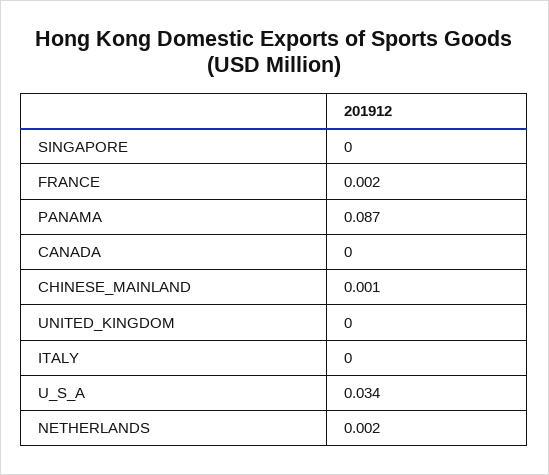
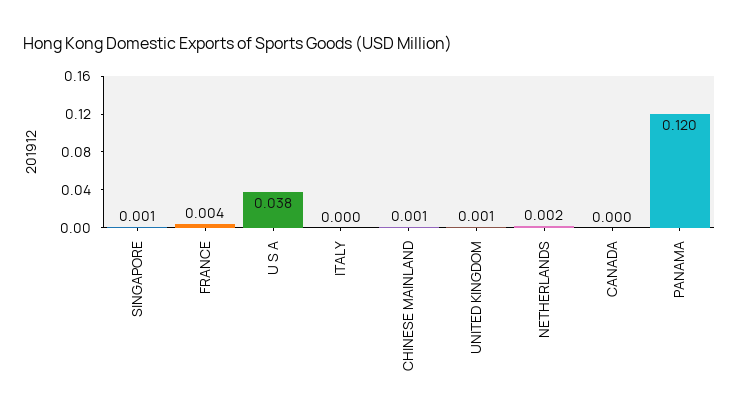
  {
-   "SINGAPORE": 0,
+   "SINGAPORE": 0.001,
-   "FRANCE": 0.002,
+   "FRANCE": 0.004,
-   "PANAMA": 0.087,
+   "PANAMA": 0.12,
    "CANADA": 0,
    "CHINESE_MAINLAND": 0.001,
-   "UNITED_KINGDOM": 0,
+   "UNITED_KINGDOM": 0.001,
    "ITALY": 0,
-   "U_S_A": 0.034,
+   "U_S_A": 0.038,
    "NETHERLANDS": 0.002
  }

